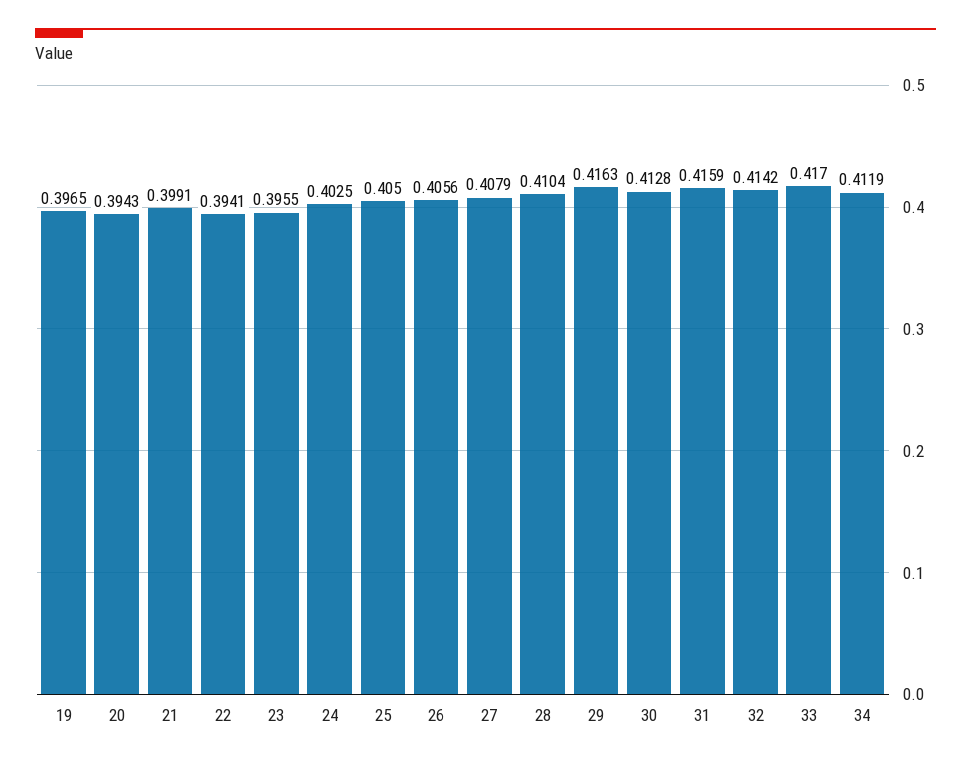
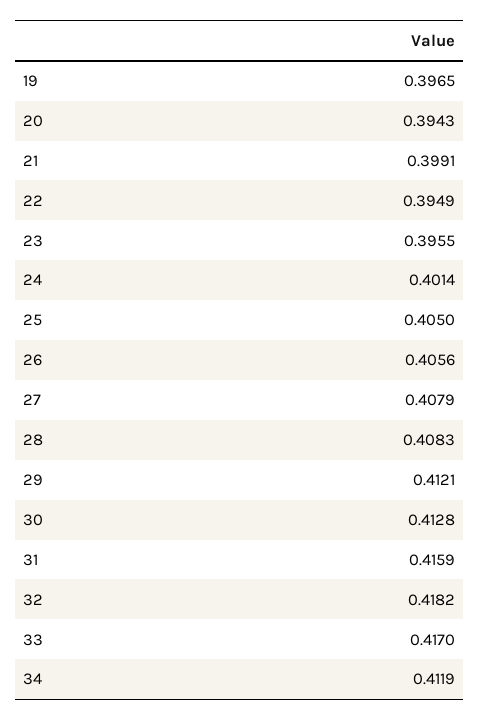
  {
    "19": 0.3965,
    "20": 0.3943,
    "21": 0.3991,
-   "22": 0.3941,
+   "22": 0.3949,
    "23": 0.3955,
-   "24": 0.4025,
+   "24": 0.4014,
    "25": 0.405,
    "26": 0.4056,
    "27": 0.4079,
-   "28": 0.4104,
+   "28": 0.4083,
-   "29": 0.4163,
+   "29": 0.4121,
    "30": 0.4128,
    "31": 0.4159,
-   "32": 0.4142,
+   "32": 0.4182,
    "33": 0.417,
    "34": 0.4119
  }

